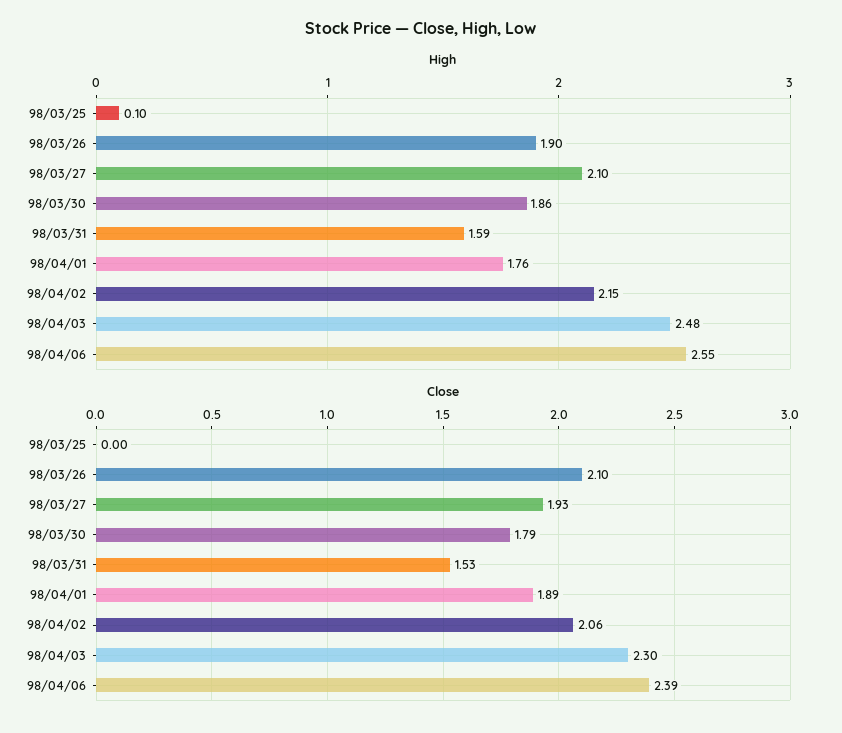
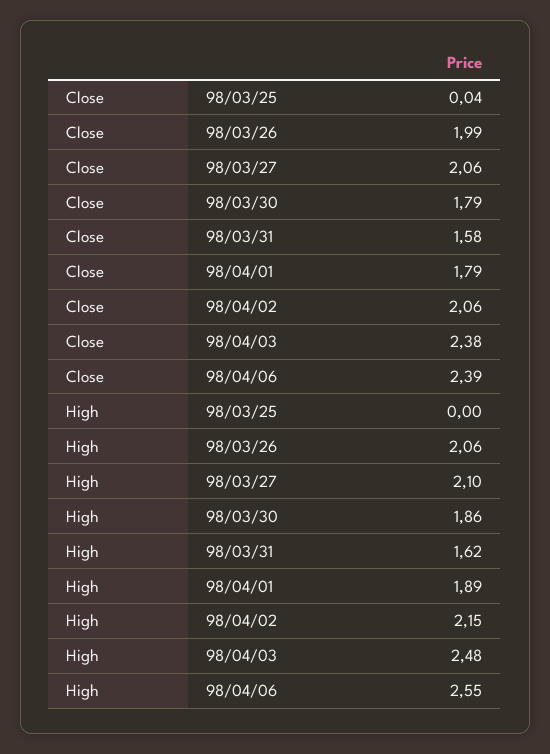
  {
    "High": {
-     "98/03/25": 0.1,
+     "98/03/25": 0,
-     "98/03/26": 1.9,
+     "98/03/26": 2.06,
      "98/03/27": 2.1,
      "98/03/30": 1.86,
-     "98/03/31": 1.59,
+     "98/03/31": 1.62,
-     "98/04/01": 1.76,
+     "98/04/01": 1.89,
      "98/04/02": 2.15,
      "98/04/03": 2.48,
      "98/04/06": 2.55
    },
    "Close": {
-     "98/03/25": 0,
+     "98/03/25": 0.04,
-     "98/03/26": 2.1,
+     "98/03/26": 1.99,
-     "98/03/27": 1.93,
+     "98/03/27": 2.06,
      "98/03/30": 1.79,
-     "98/03/31": 1.53,
+     "98/03/31": 1.58,
-     "98/04/01": 1.89,
+     "98/04/01": 1.79,
      "98/04/02": 2.06,
-     "98/04/03": 2.3,
+     "98/04/03": 2.38,
      "98/04/06": 2.39
    }
  }

